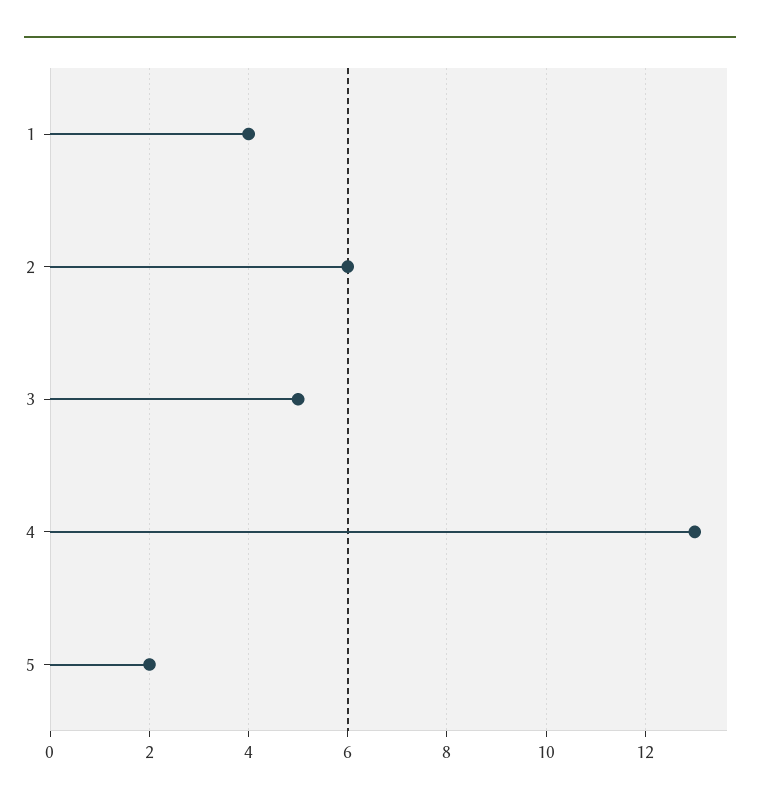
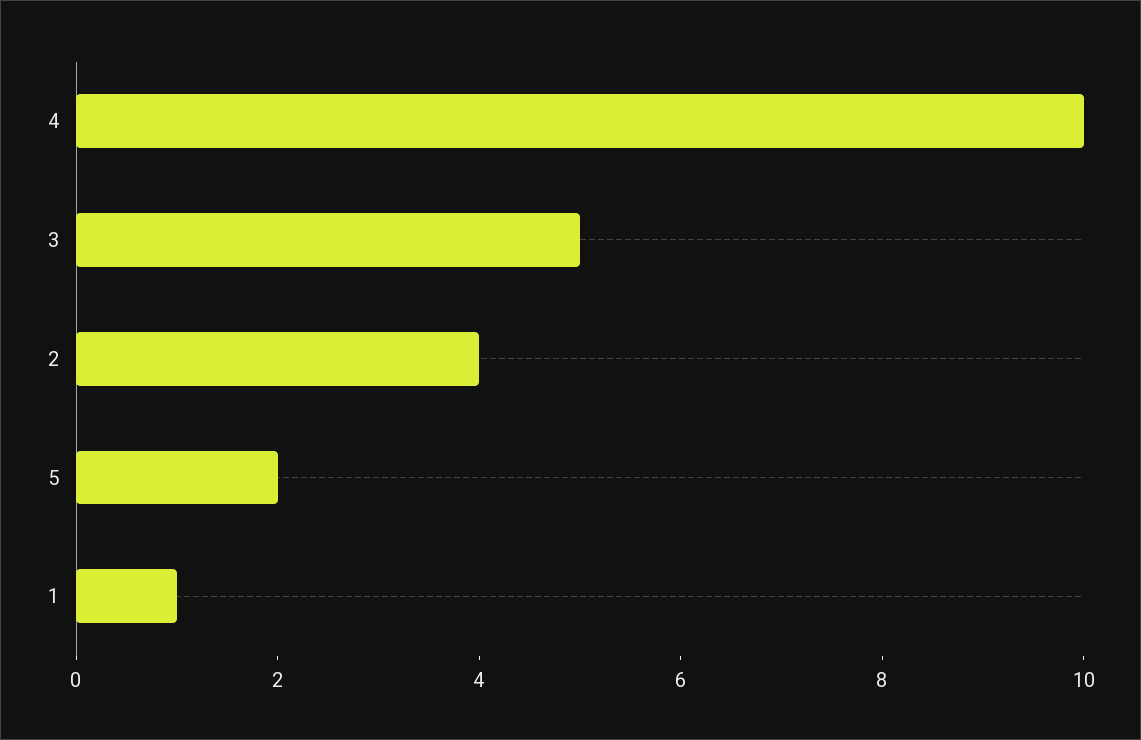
  {
-   "1": 4,
+   "1": 1,
-   "2": 6,
+   "2": 4,
    "3": 5,
-   "4": 13,
+   "4": 10,
    "5": 2
  }

